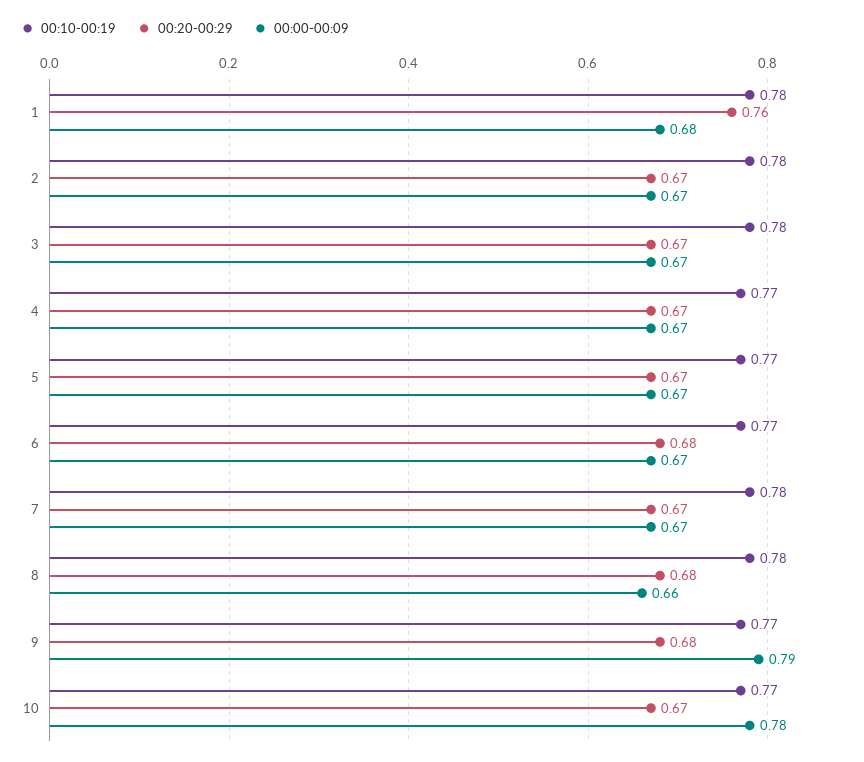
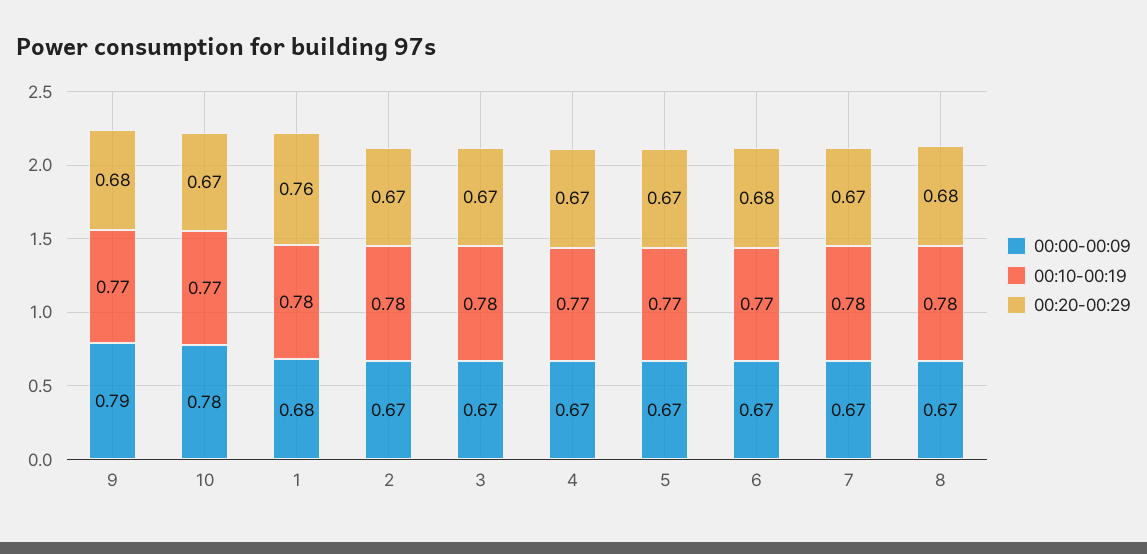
  {
    "00:10-00:19": {
      "1": 0.78,
      "2": 0.78,
      "3": 0.78,
      "4": 0.77,
      "5": 0.77,
      "6": 0.77,
      "7": 0.78,
      "8": 0.78,
      "9": 0.77,
      "10": 0.77
    },
    "00:20-00:29": {
      "1": 0.76,
      "2": 0.67,
      "3": 0.67,
      "4": 0.67,
      "5": 0.67,
      "6": 0.68,
      "7": 0.67,
      "8": 0.68,
      "9": 0.68,
      "10": 0.67
    },
    "00:00-00:09": {
      "1": 0.68,
      "2": 0.67,
      "3": 0.67,
      "4": 0.67,
      "5": 0.67,
      "6": 0.67,
      "7": 0.67,
-     "8": 0.66,
+     "8": 0.67,
      "9": 0.79,
      "10": 0.78
    }
  }

